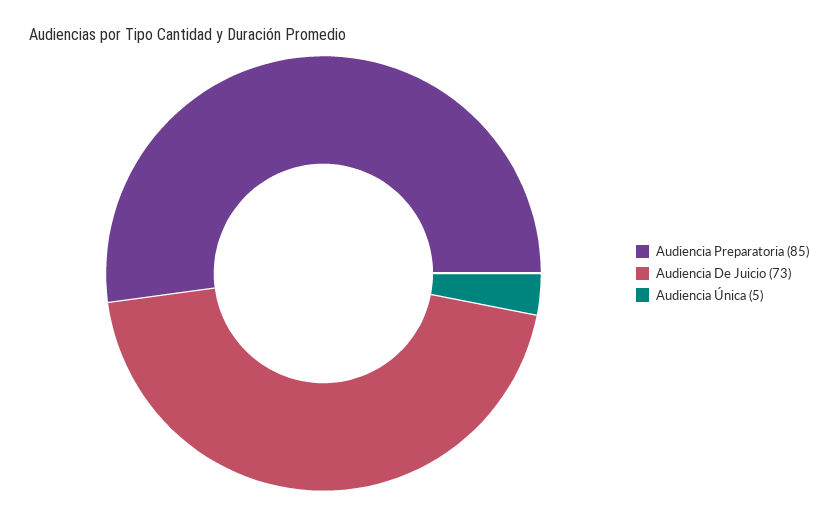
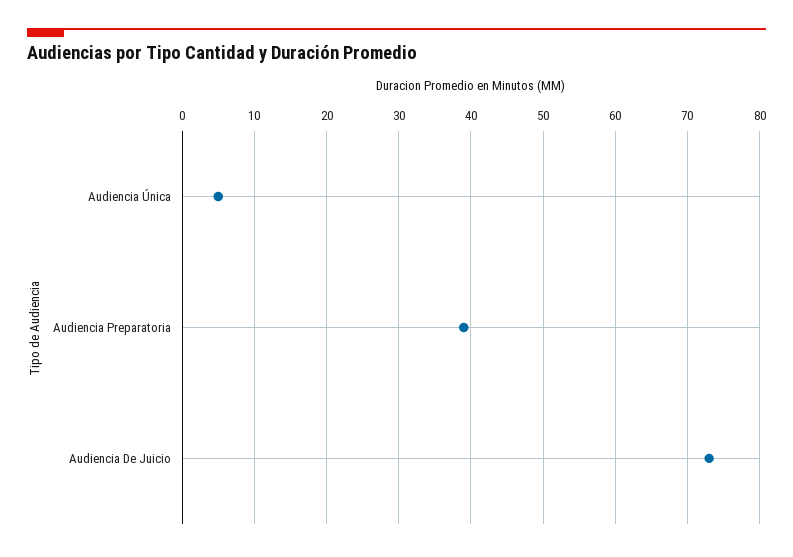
  {
-   "Audiencia Preparatoria": 85,
+   "Audiencia Preparatoria": 39,
    "Audiencia De Juicio": 73,
    "Audiencia Única": 5
  }

